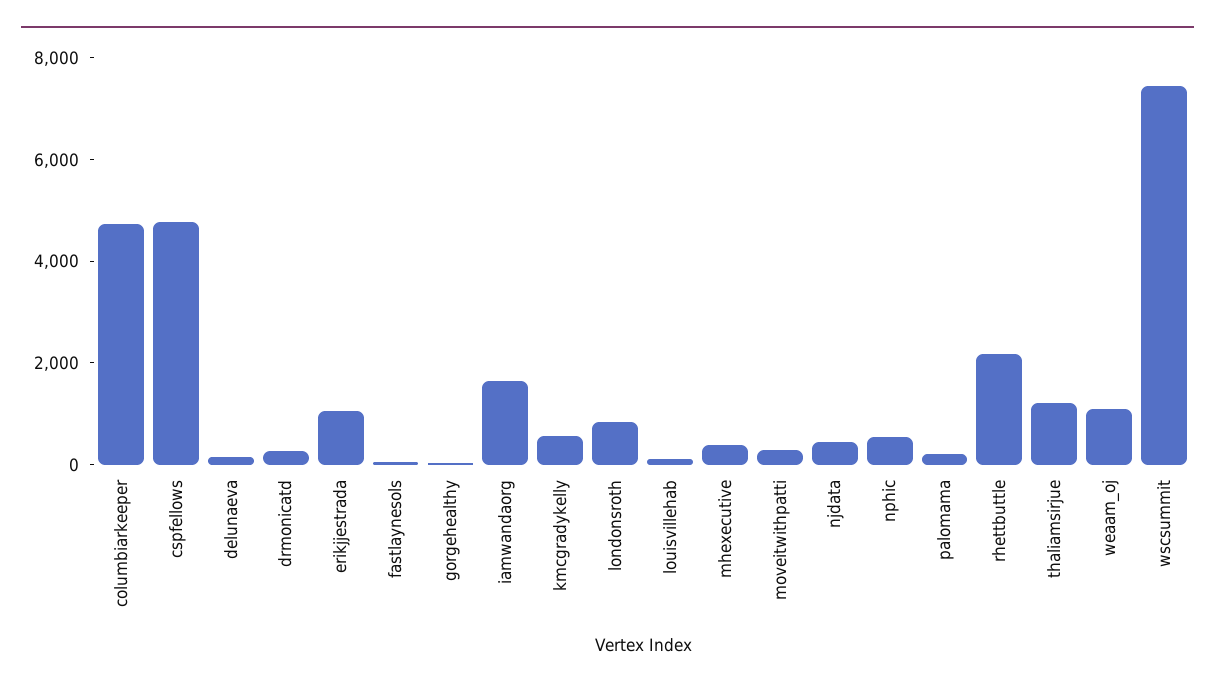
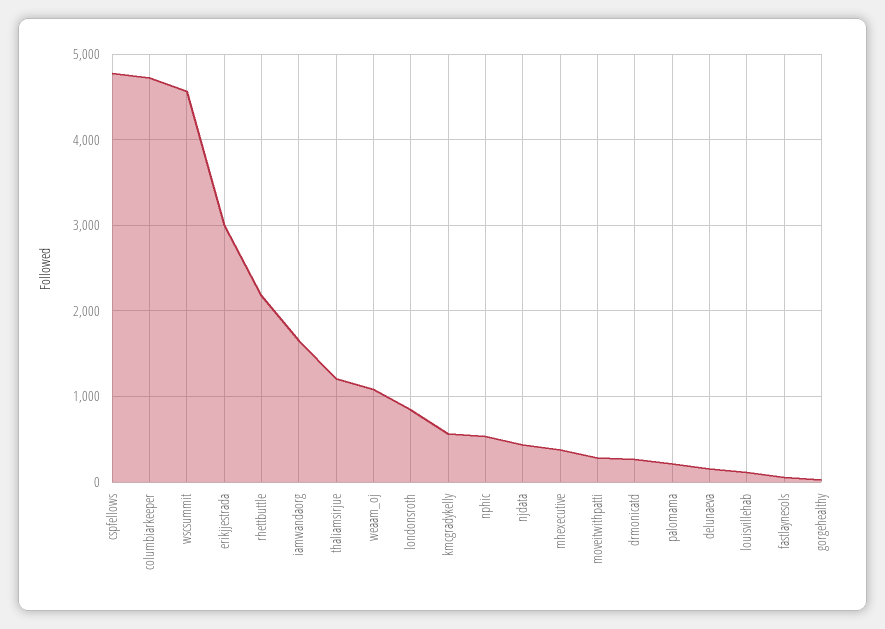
  {
    "columbiarkeeper": 4700,
    "cspfellows": 4800,
    "delunaeva": 200,
    "drmonicatd": 300,
-   "erikjjestrada": 1000,
+   "erikjjestrada": 3000,
    "fastlaynesols": 100,
    "gorgehealthy": 0,
    "iamwandaorg": 1600,
    "kmcgradykelly": 600,
    "londonsroth": 800,
    "louisvillehab": 100,
    "mhexecutive": 400,
    "moveitwithpatti": 300,
    "njdata": 400,
    "nphic": 500,
    "palomama": 200,
    "rhettbuttle": 2200,
    "thaliamsirjue": 1200,
    "weaam_oj": 1100,
-   "wscsummit": 7500
+   "wscsummit": 4600
  }

